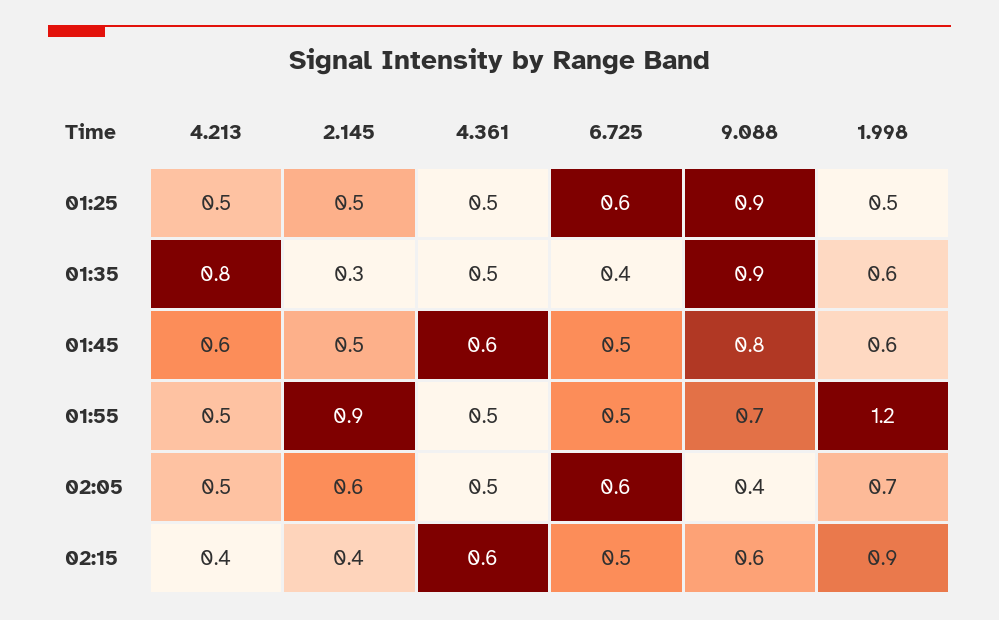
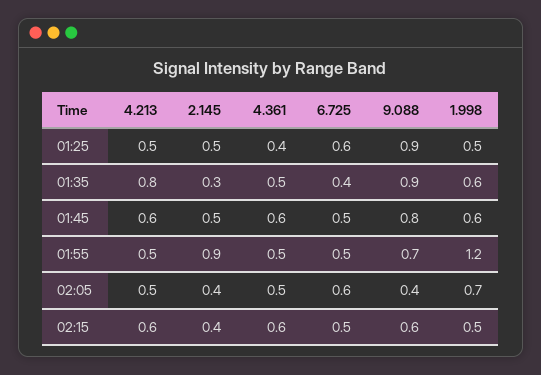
  {
    "4.213": {
      "01:25": 0.5,
      "01:35": 0.8,
      "01:45": 0.6,
      "01:55": 0.5,
      "02:05": 0.5,
-     "02:15": 0.4
+     "02:15": 0.6
    },
    "2.145": {
      "01:25": 0.5,
      "01:35": 0.3,
      "01:45": 0.5,
      "01:55": 0.9,
-     "02:05": 0.6,
+     "02:05": 0.4,
      "02:15": 0.4
    },
    "4.361": {
-     "01:25": 0.5,
+     "01:25": 0.4,
      "01:35": 0.5,
      "01:45": 0.6,
      "01:55": 0.5,
      "02:05": 0.5,
      "02:15": 0.6
    },
    "6.725": {
      "01:25": 0.6,
      "01:35": 0.4,
      "01:45": 0.5,
      "01:55": 0.5,
      "02:05": 0.6,
      "02:15": 0.5
    },
    "9.088": {
      "01:25": 0.9,
      "01:35": 0.9,
      "01:45": 0.8,
      "01:55": 0.7,
      "02:05": 0.4,
      "02:15": 0.6
    },
    "1.998": {
      "01:25": 0.5,
      "01:35": 0.6,
      "01:45": 0.6,
      "01:55": 1.2,
      "02:05": 0.7,
-     "02:15": 0.9
+     "02:15": 0.5
    }
  }

